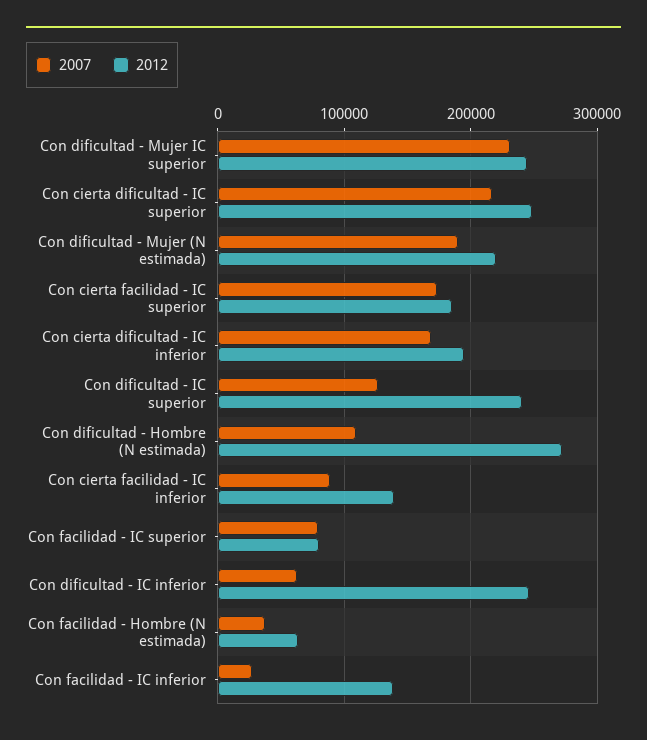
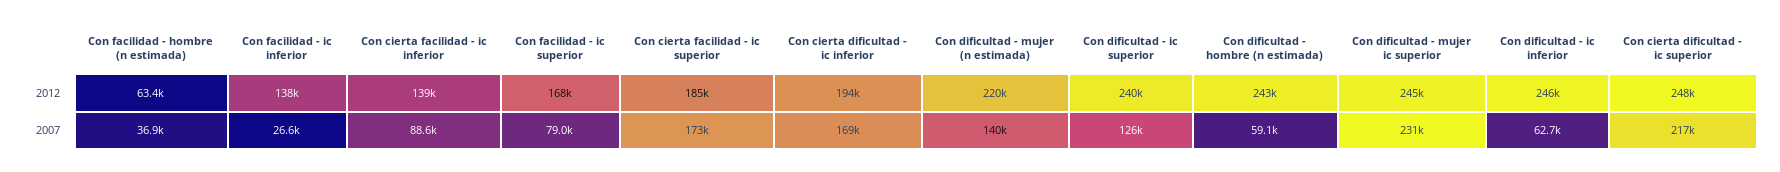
  {
    "2007": {
      "Con dificultad - Mujer IC superior": 231000,
      "Con cierta dificultad - IC superior": 217000,
-     "Con dificultad - Mujer (N estimada)": 190000,
+     "Con dificultad - Mujer (N estimada)": 140000,
      "Con cierta facilidad - IC superior": 173000,
      "Con cierta dificultad - IC inferior": 169000,
      "Con dificultad - IC superior": 126000,
-     "Con dificultad - Hombre (N estimada)": 110000,
+     "Con dificultad - Hombre (N estimada)": 59100,
      "Con cierta facilidad - IC inferior": 88600,
      "Con facilidad - IC superior": 79000,
      "Con dificultad - IC inferior": 62700,
      "Con facilidad - Hombre (N estimada)": 36900,
      "Con facilidad - IC inferior": 26600
    },
    "2012": {
      "Con dificultad - Mujer IC superior": 245000,
      "Con cierta dificultad - IC superior": 248000,
      "Con dificultad - Mujer (N estimada)": 220000,
      "Con cierta facilidad - IC superior": 185000,
      "Con cierta dificultad - IC inferior": 194000,
      "Con dificultad - IC superior": 240000,
-     "Con dificultad - Hombre (N estimada)": 270000,
+     "Con dificultad - Hombre (N estimada)": 243000,
      "Con cierta facilidad - IC inferior": 139000,
-     "Con facilidad - IC superior": 80000,
+     "Con facilidad - IC superior": 168000,
      "Con dificultad - IC inferior": 246000,
      "Con facilidad - Hombre (N estimada)": 63400,
      "Con facilidad - IC inferior": 138000
    }
  }

